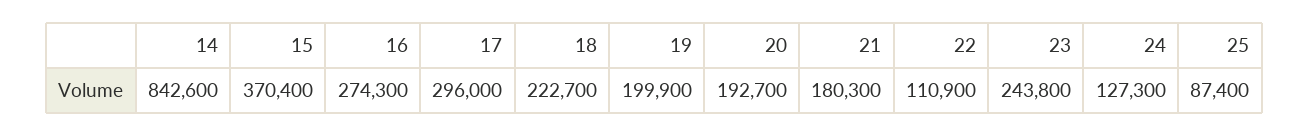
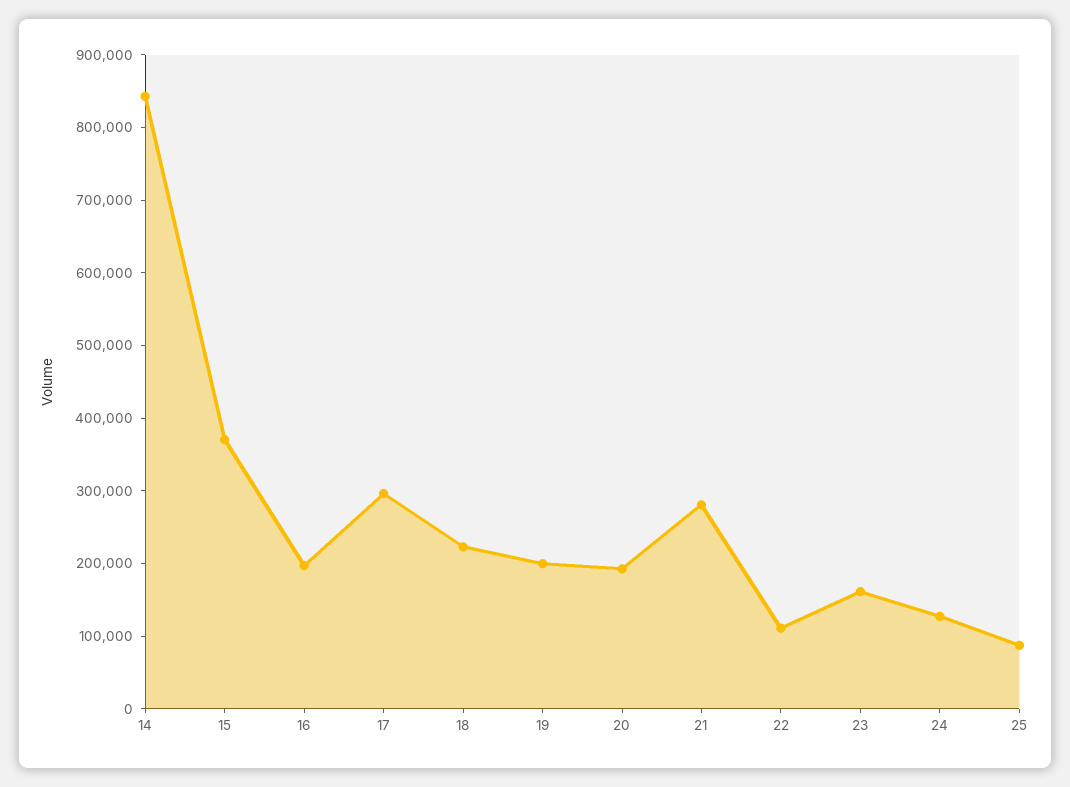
  {
    "14": 842600,
    "15": 370400,
-   "16": 274300,
+   "16": 200000,
    "17": 296000,
    "18": 222700,
    "19": 199900,
    "20": 192700,
-   "21": 180300,
+   "21": 280000,
    "22": 110900,
-   "23": 243800,
+   "23": 160000,
    "24": 127300,
    "25": 87400
  }

